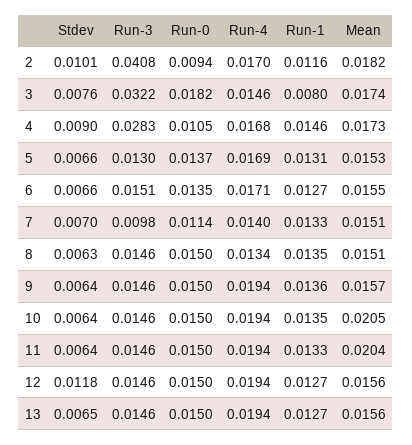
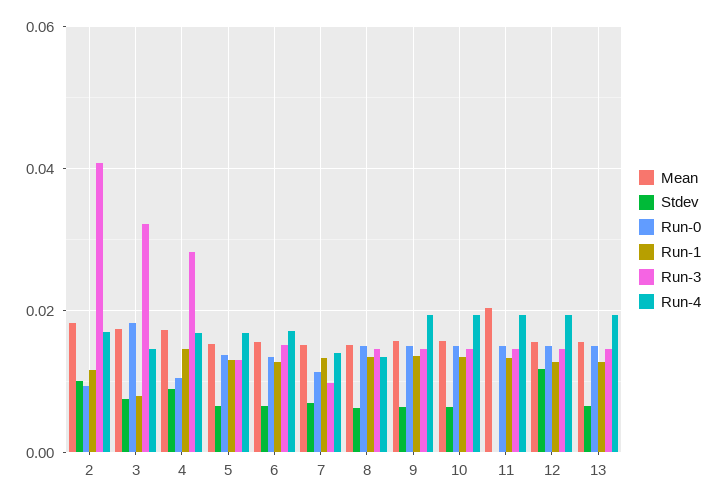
  {
    "Stdev": {
      "2": 0.0101,
      "3": 0.0076,
      "4": 0.009,
      "5": 0.0066,
      "6": 0.0066,
      "7": 0.007,
      "8": 0.0063,
      "9": 0.0064,
      "10": 0.0064,
-     "11": 0.0064,
+     "11": 0,
      "12": 0.0118,
      "13": 0.0065
    },
    "Run-3": {
      "2": 0.0408,
      "3": 0.0322,
      "4": 0.0283,
      "5": 0.013,
      "6": 0.0151,
      "7": 0.0098,
      "8": 0.0146,
      "9": 0.0146,
      "10": 0.0146,
      "11": 0.0146,
      "12": 0.0146,
      "13": 0.0146
    },
    "Run-0": {
      "2": 0.0094,
      "3": 0.0182,
      "4": 0.0105,
      "5": 0.0137,
      "6": 0.0135,
      "7": 0.0114,
      "8": 0.015,
      "9": 0.015,
      "10": 0.015,
      "11": 0.015,
      "12": 0.015,
      "13": 0.015
    },
    "Run-4": {
      "2": 0.017,
      "3": 0.0146,
      "4": 0.0168,
      "5": 0.0169,
      "6": 0.0171,
      "7": 0.014,
      "8": 0.0134,
      "9": 0.0194,
      "10": 0.0194,
      "11": 0.0194,
      "12": 0.0194,
      "13": 0.0194
    },
    "Run-1": {
      "2": 0.0116,
      "3": 0.008,
      "4": 0.0146,
      "5": 0.0131,
      "6": 0.0127,
      "7": 0.0133,
      "8": 0.0135,
      "9": 0.0136,
      "10": 0.0135,
      "11": 0.0133,
      "12": 0.0127,
      "13": 0.0127
    },
    "Mean": {
      "2": 0.0182,
      "3": 0.0174,
      "4": 0.0173,
      "5": 0.0153,
      "6": 0.0155,
      "7": 0.0151,
      "8": 0.0151,
      "9": 0.0157,
-     "10": 0.0205,
+     "10": 0.016,
      "11": 0.0204,
      "12": 0.0156,
      "13": 0.0156
    }
  }

